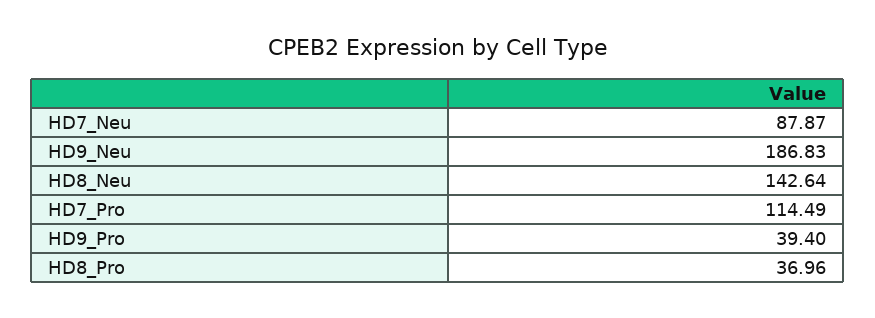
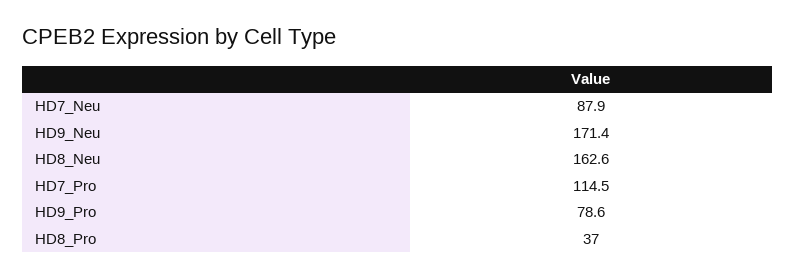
  {
    "HD7_Neu": 87.87,
-   "HD9_Neu": 186.83,
+   "HD9_Neu": 171.4,
-   "HD8_Neu": 142.64,
+   "HD8_Neu": 162.6,
    "HD7_Pro": 114.49,
-   "HD9_Pro": 39.4,
+   "HD9_Pro": 78.6,
    "HD8_Pro": 36.96
  }

